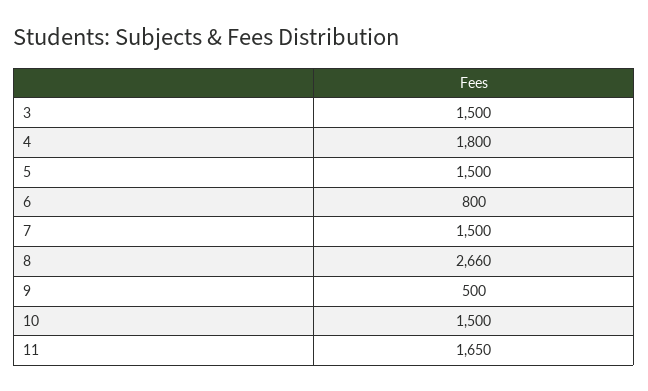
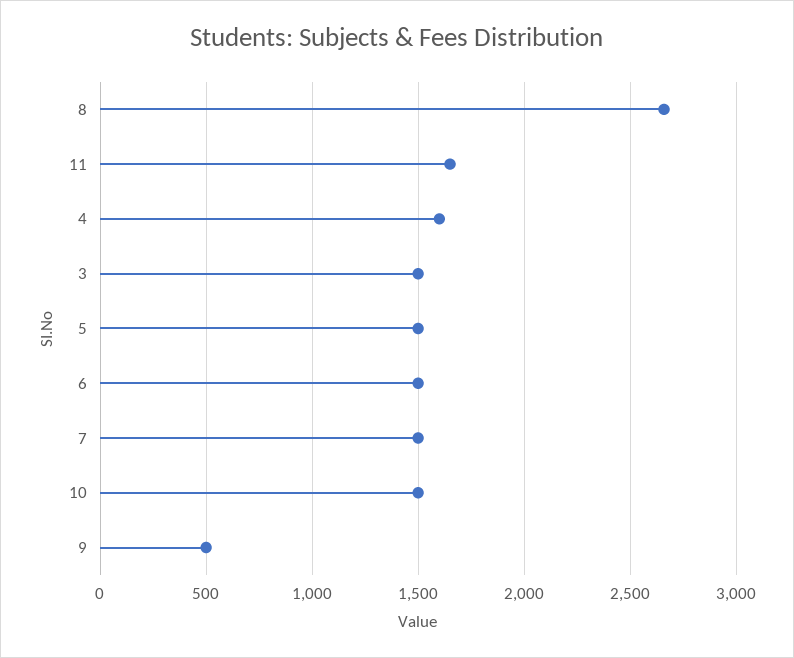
  {
    "3": 1500,
-   "4": 1800,
+   "4": 1600,
    "5": 1500,
-   "6": 800,
+   "6": 1500,
    "7": 1500,
    "8": 2660,
    "9": 500,
    "10": 1500,
    "11": 1650
  }

